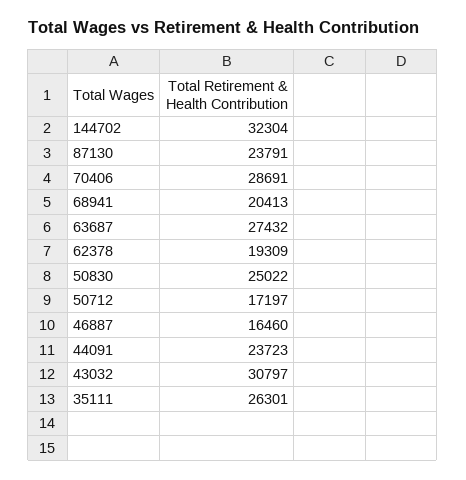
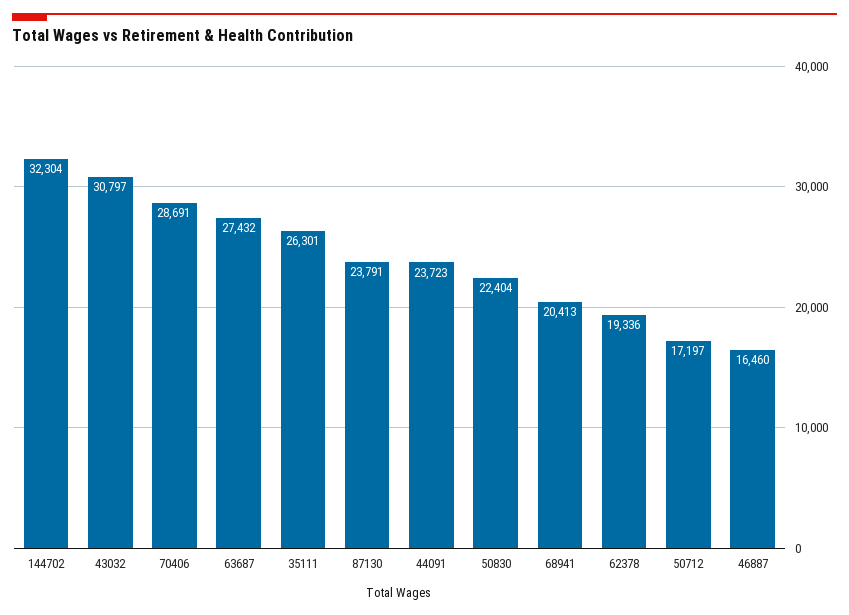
  {
    "144702": 32304,
    "87130": 23791,
    "70406": 28691,
    "68941": 20413,
    "63687": 27432,
-   "62378": 19309,
+   "62378": 19336,
-   "50830": 25022,
+   "50830": 22404,
    "50712": 17197,
    "46887": 16460,
    "44091": 23723,
    "43032": 30797,
    "35111": 26301
  }

